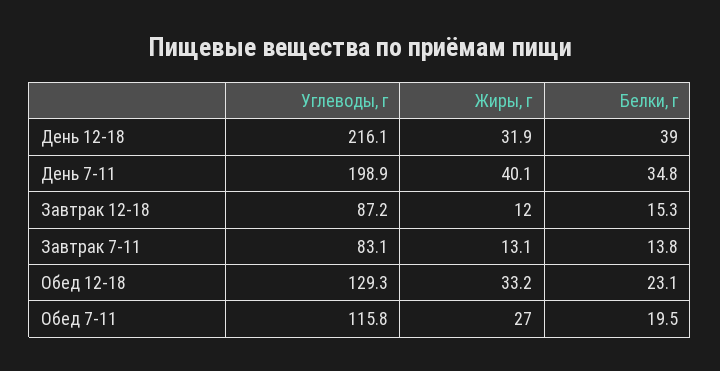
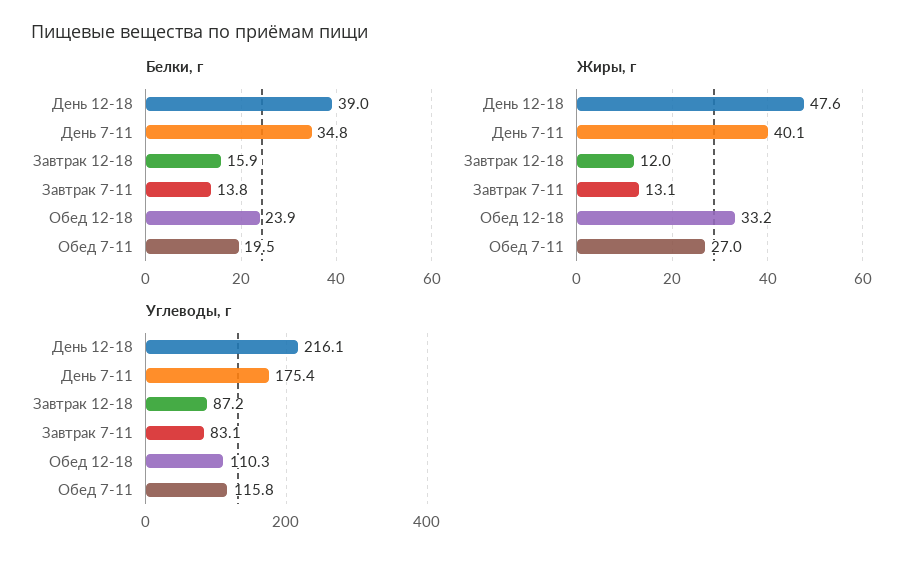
  {
    "Углеводы, г": {
      "День 12-18": 216.1,
-     "День 7-11": 198.9,
+     "День 7-11": 175.4,
      "Завтрак 12-18": 87.2,
      "Завтрак 7-11": 83.1,
-     "Обед 12-18": 129.3,
+     "Обед 12-18": 110.3,
      "Обед 7-11": 115.8
    },
    "Жиры, г": {
-     "День 12-18": 31.9,
+     "День 12-18": 47.6,
      "День 7-11": 40.1,
      "Завтрак 12-18": 12,
      "Завтрак 7-11": 13.1,
      "Обед 12-18": 33.2,
      "Обед 7-11": 27
    },
    "Белки, г": {
      "День 12-18": 39,
      "День 7-11": 34.8,
-     "Завтрак 12-18": 15.3,
+     "Завтрак 12-18": 15.9,
      "Завтрак 7-11": 13.8,
-     "Обед 12-18": 23.1,
+     "Обед 12-18": 23.9,
      "Обед 7-11": 19.5
    }
  }

